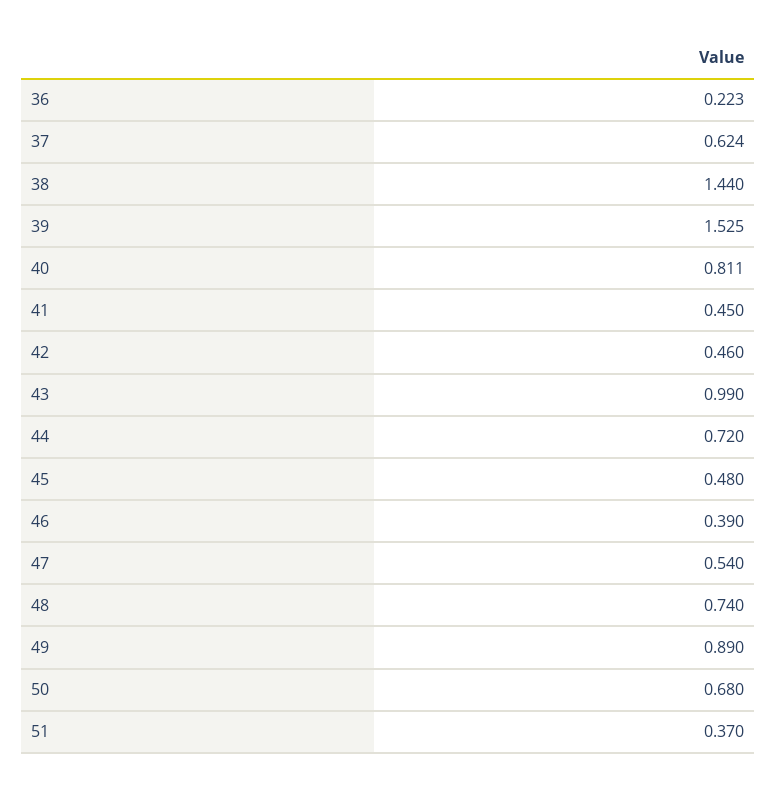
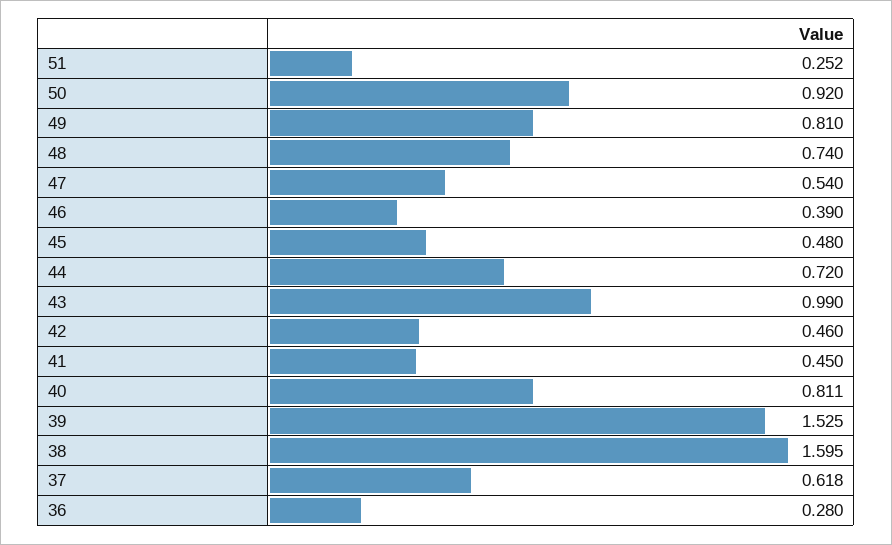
  {
-   "36": 0.223,
+   "36": 0.28,
-   "37": 0.624,
+   "37": 0.618,
-   "38": 1.44,
+   "38": 1.595,
    "39": 1.525,
    "40": 0.811,
    "41": 0.45,
    "42": 0.46,
    "43": 0.99,
    "44": 0.72,
    "45": 0.48,
    "46": 0.39,
    "47": 0.54,
    "48": 0.74,
-   "49": 0.89,
+   "49": 0.81,
-   "50": 0.68,
+   "50": 0.92,
-   "51": 0.37
+   "51": 0.252
  }

